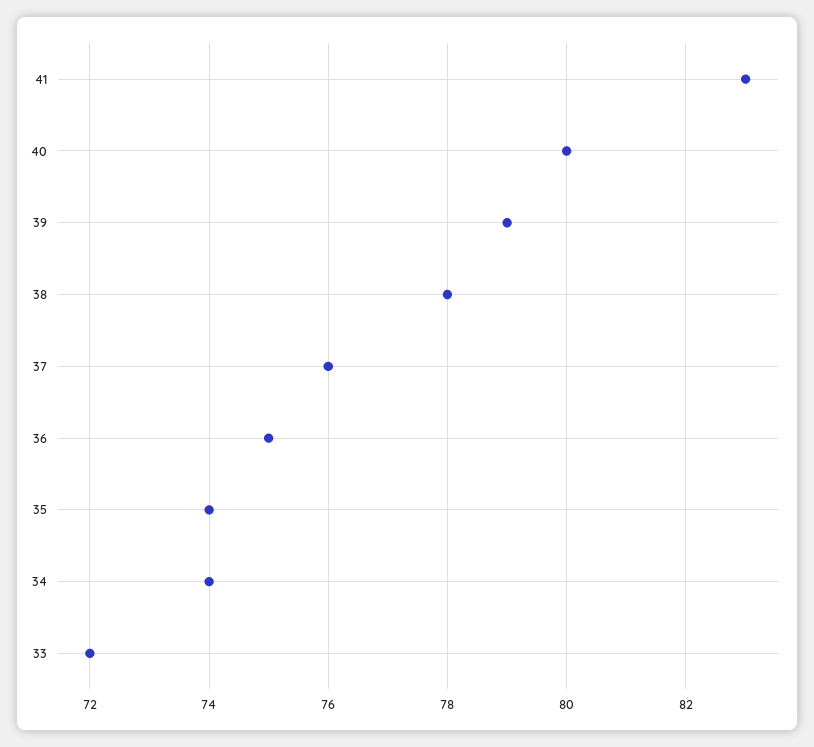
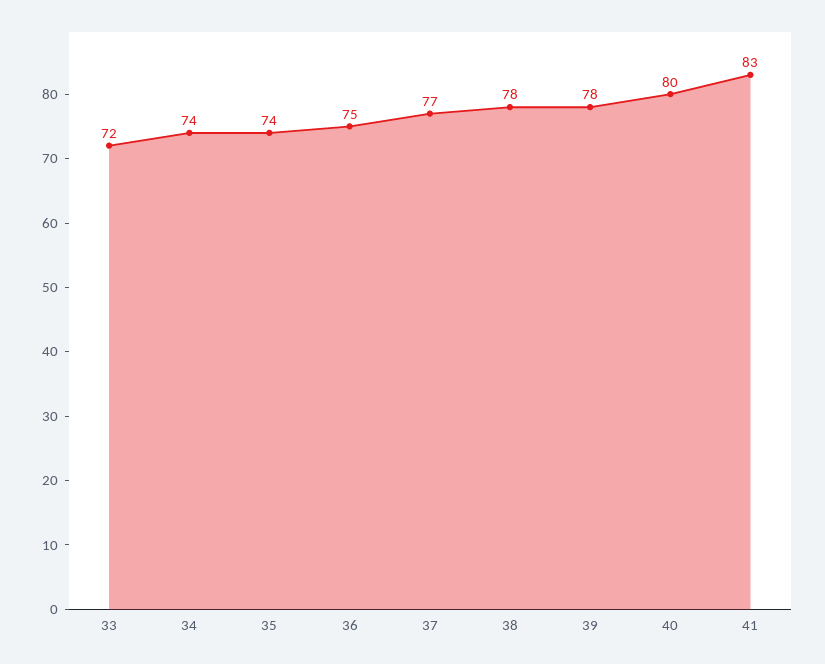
  {
    "41": 83,
    "40": 80,
-   "39": 79,
+   "39": 78,
    "38": 78,
-   "37": 76,
+   "37": 77,
    "36": 75,
    "35": 74,
    "34": 74,
    "33": 72
  }

